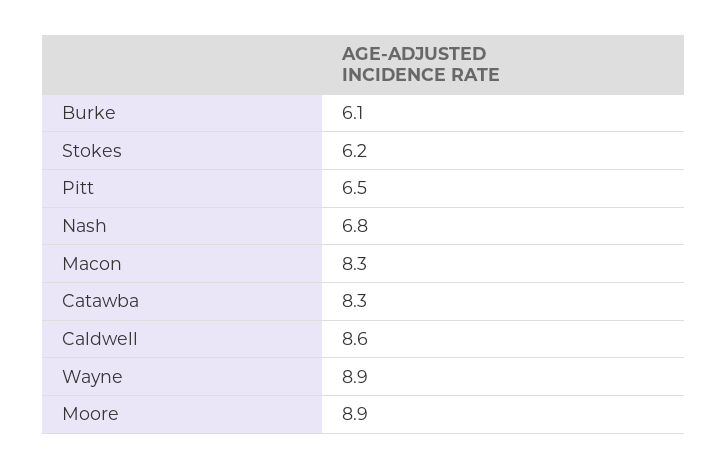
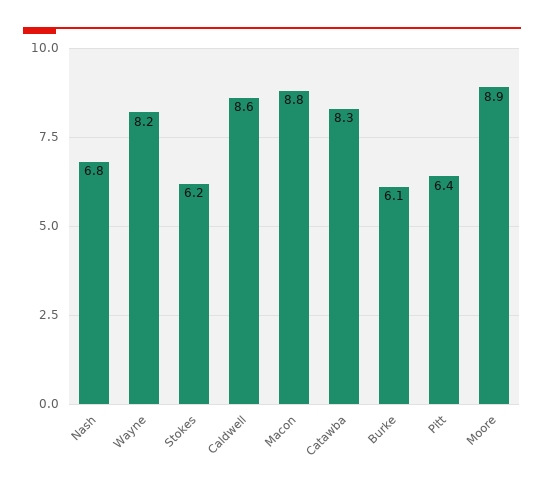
  {
    "Burke": 6.1,
    "Stokes": 6.2,
-   "Pitt": 6.5,
+   "Pitt": 6.4,
    "Nash": 6.8,
-   "Macon": 8.3,
+   "Macon": 8.8,
    "Catawba": 8.3,
    "Caldwell": 8.6,
-   "Wayne": 8.9,
+   "Wayne": 8.2,
    "Moore": 8.9
  }

